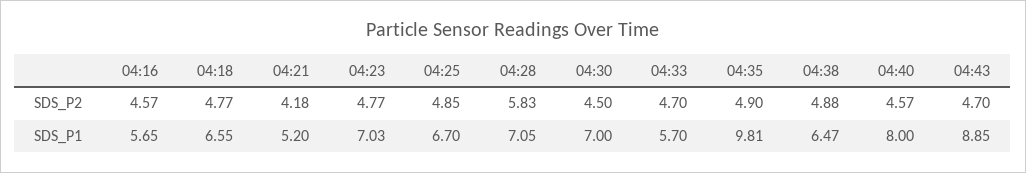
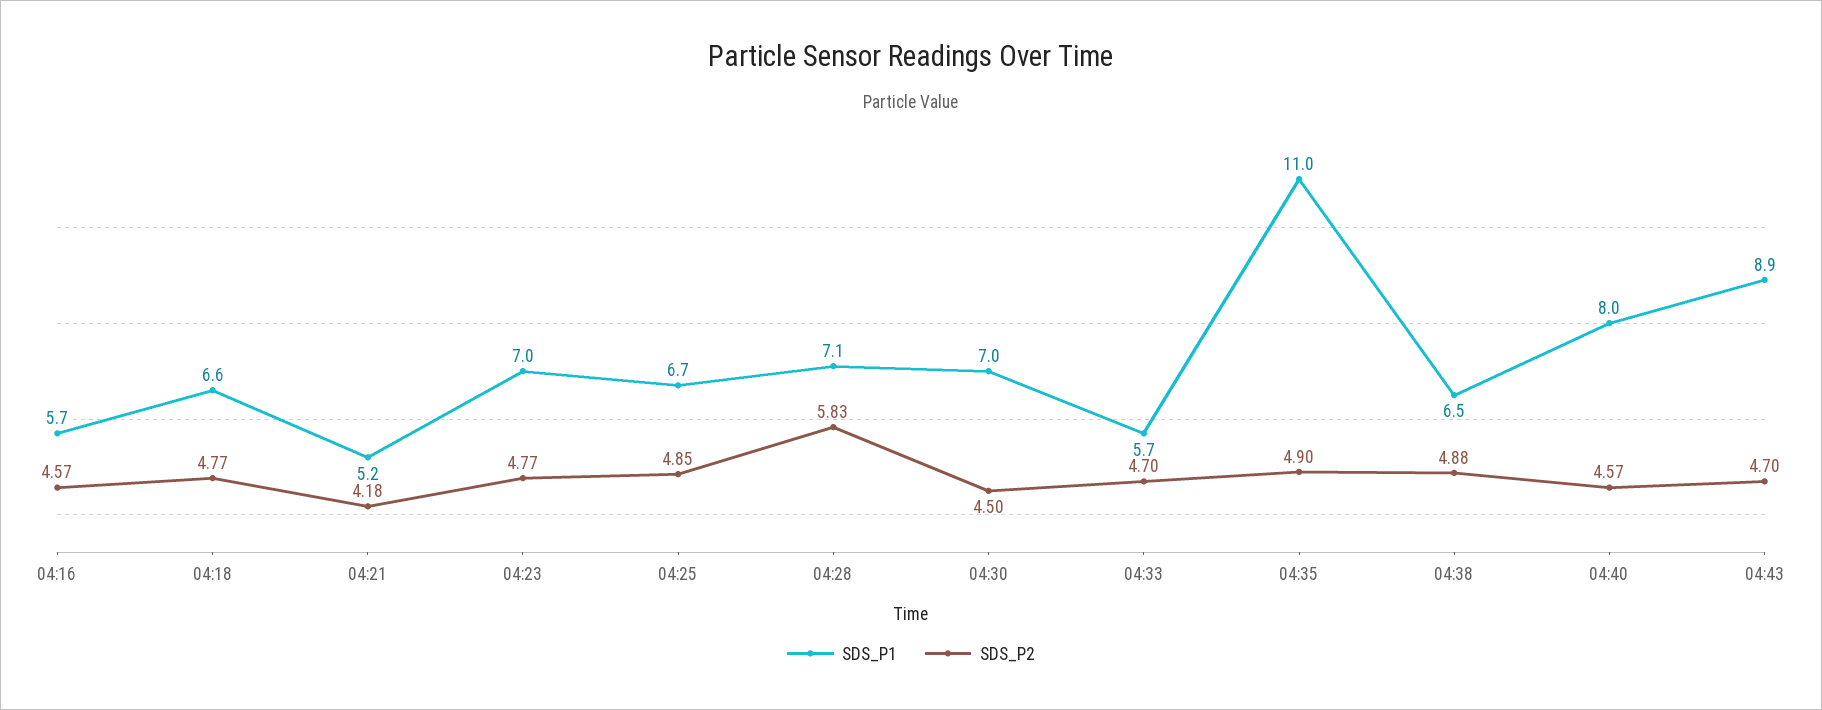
  {
    "SDS_P2": {
      "04:16": 4.57,
      "04:18": 4.77,
      "04:21": 4.18,
      "04:23": 4.77,
      "04:25": 4.85,
      "04:28": 5.83,
      "04:30": 4.5,
      "04:33": 4.7,
      "04:35": 4.9,
      "04:38": 4.88,
      "04:40": 4.57,
      "04:43": 4.7
    },
    "SDS_P1": {
      "04:16": 5.65,
      "04:18": 6.55,
      "04:21": 5.2,
      "04:23": 7.03,
      "04:25": 6.7,
      "04:28": 7.05,
      "04:30": 7,
      "04:33": 5.7,
-     "04:35": 9.81,
+     "04:35": 11,
      "04:38": 6.47,
      "04:40": 8,
      "04:43": 8.85
    }
  }

